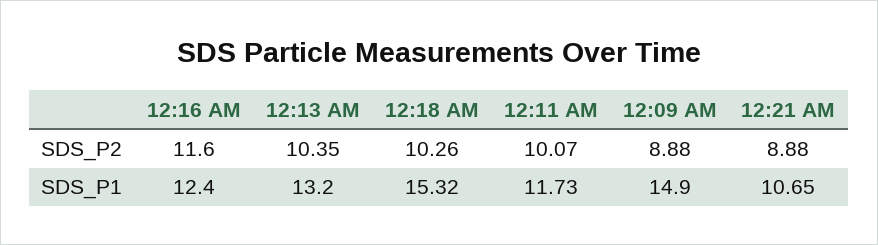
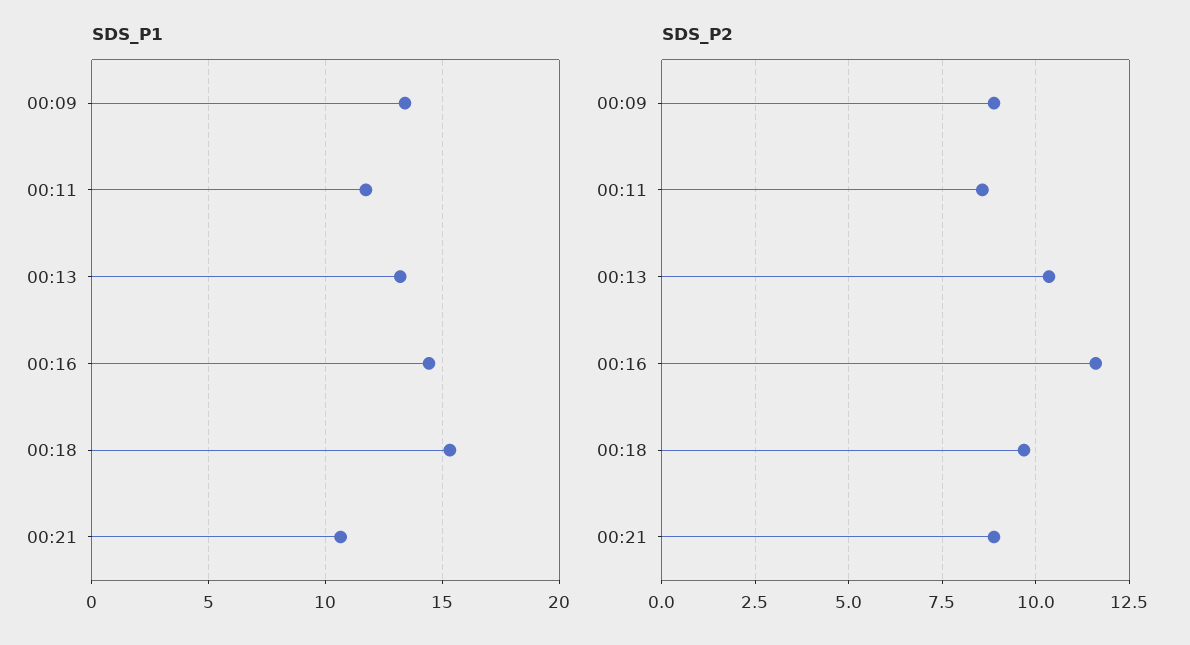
  {
    "SDS_P2": {
      "12:16 AM": 11.6,
      "12:13 AM": 10.35,
-     "12:18 AM": 10.26,
+     "12:18 AM": 9.75,
-     "12:11 AM": 10.07,
+     "12:11 AM": 8.5,
      "12:09 AM": 8.88,
      "12:21 AM": 8.88
    },
    "SDS_P1": {
-     "12:16 AM": 12.4,
+     "12:16 AM": 14.5,
      "12:13 AM": 13.2,
      "12:18 AM": 15.32,
      "12:11 AM": 11.73,
-     "12:09 AM": 14.9,
+     "12:09 AM": 13.5,
      "12:21 AM": 10.65
    }
  }

